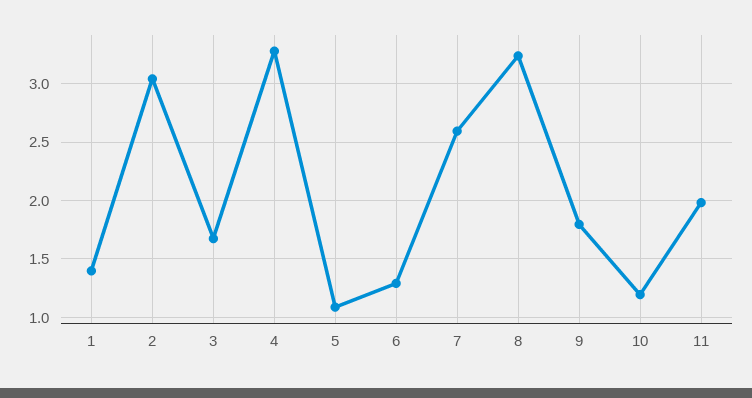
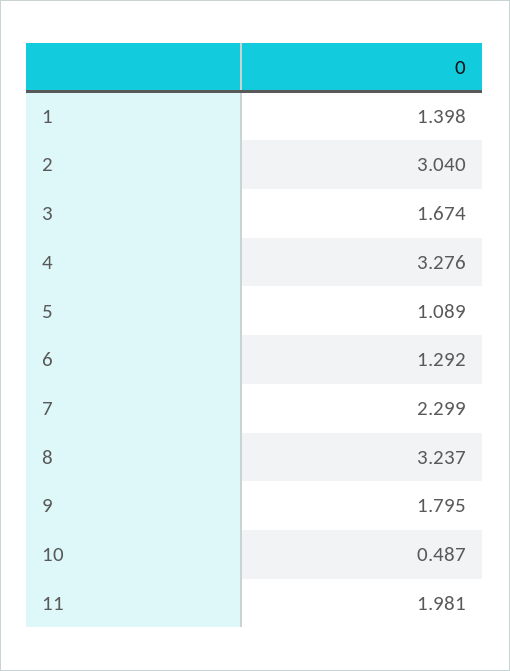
  {
    "1": 1.398,
    "2": 3.04,
    "3": 1.674,
    "4": 3.276,
    "5": 1.089,
    "6": 1.292,
-   "7": 2.6,
+   "7": 2.299,
    "8": 3.237,
    "9": 1.795,
-   "10": 1.2,
+   "10": 0.487,
    "11": 1.981
  }

